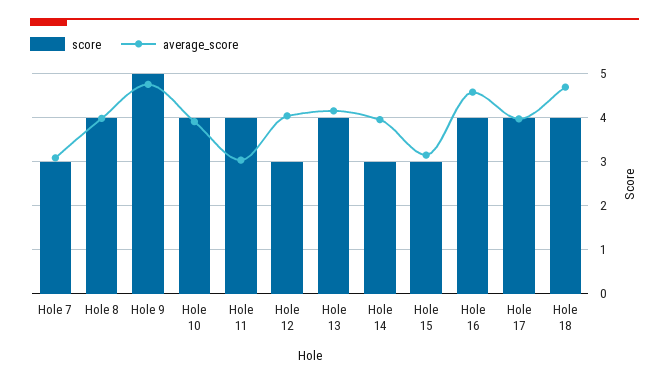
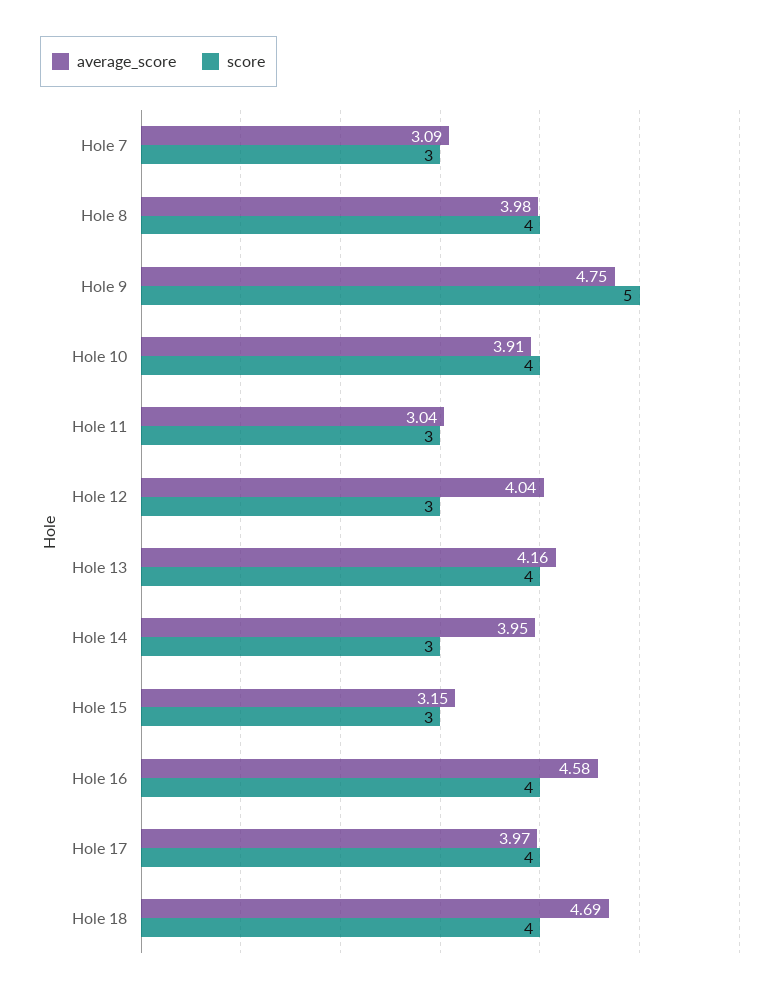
  {
    "score": {
      "Hole 7": 3,
      "Hole 8": 4,
      "Hole 9": 5,
      "Hole 10": 4,
-     "Hole 11": 4,
+     "Hole 11": 3,
      "Hole 12": 3,
      "Hole 13": 4,
      "Hole 14": 3,
      "Hole 15": 3,
      "Hole 16": 4,
      "Hole 17": 4,
      "Hole 18": 4
    },
    "average_score": {
      "Hole 7": 3.09,
      "Hole 8": 3.98,
      "Hole 9": 4.75,
      "Hole 10": 3.91,
      "Hole 11": 3.04,
      "Hole 12": 4.04,
      "Hole 13": 4.16,
      "Hole 14": 3.95,
      "Hole 15": 3.15,
      "Hole 16": 4.58,
      "Hole 17": 3.97,
      "Hole 18": 4.69
    }
  }

